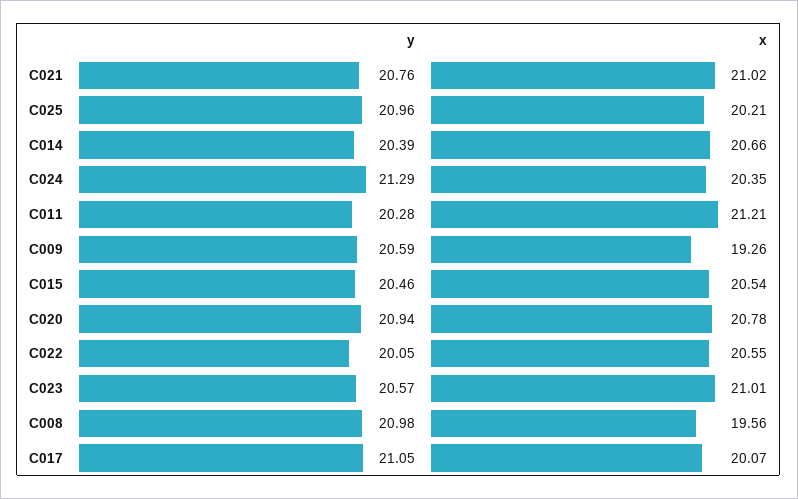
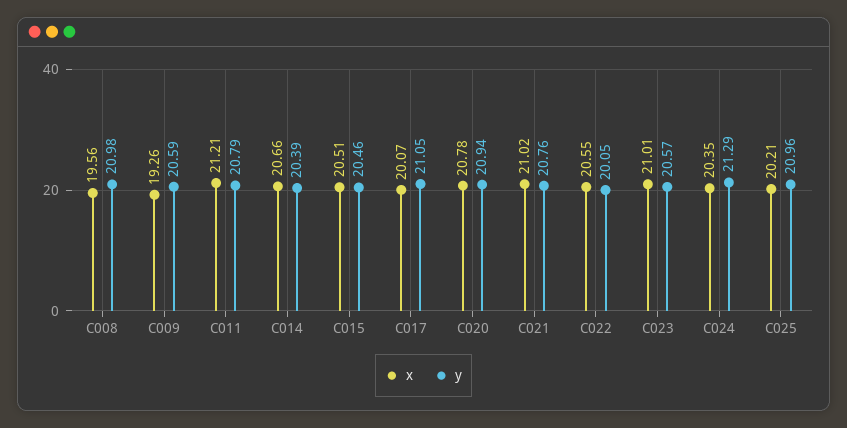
  {
    "y": {
      "C021": 20.76,
      "C025": 20.96,
      "C014": 20.39,
      "C024": 21.29,
-     "C011": 20.28,
+     "C011": 20.79,
      "C009": 20.59,
      "C015": 20.46,
      "C020": 20.94,
      "C022": 20.05,
      "C023": 20.57,
      "C008": 20.98,
      "C017": 21.05
    },
    "x": {
      "C021": 21.02,
      "C025": 20.21,
      "C014": 20.66,
      "C024": 20.35,
      "C011": 21.21,
      "C009": 19.26,
-     "C015": 20.54,
+     "C015": 20.51,
      "C020": 20.78,
      "C022": 20.55,
      "C023": 21.01,
      "C008": 19.56,
      "C017": 20.07
    }
  }

